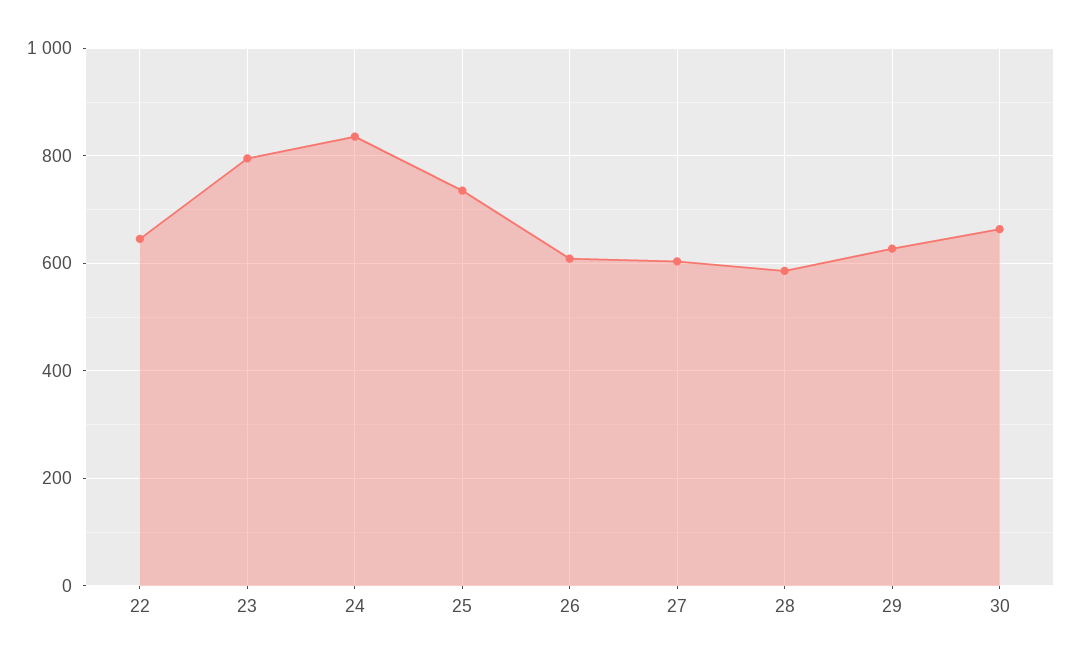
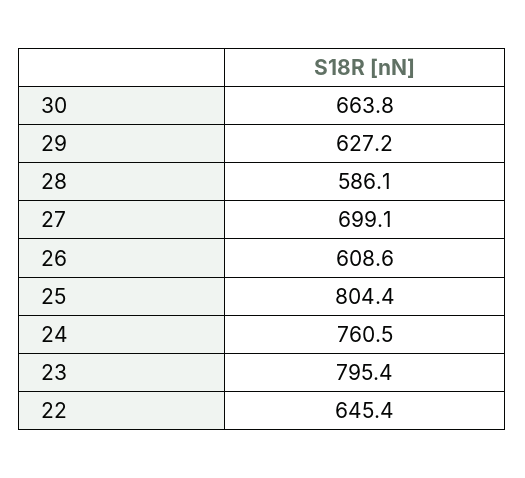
  {
    "22": 645.4,
    "23": 795.4,
-   "24": 840,
+   "24": 760.5,
-   "25": 740,
+   "25": 804.4,
    "26": 608.6,
-   "27": 600,
+   "27": 699.1,
    "28": 586.1,
    "29": 627.2,
    "30": 663.8
  }

